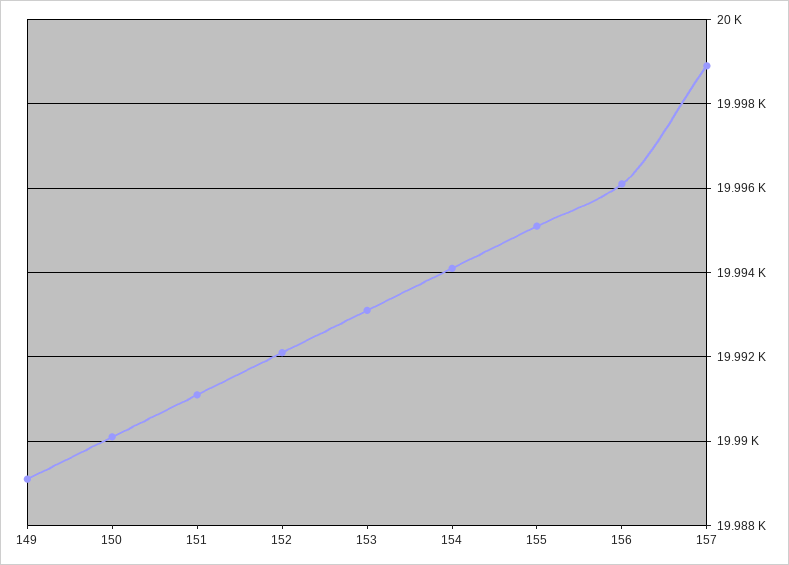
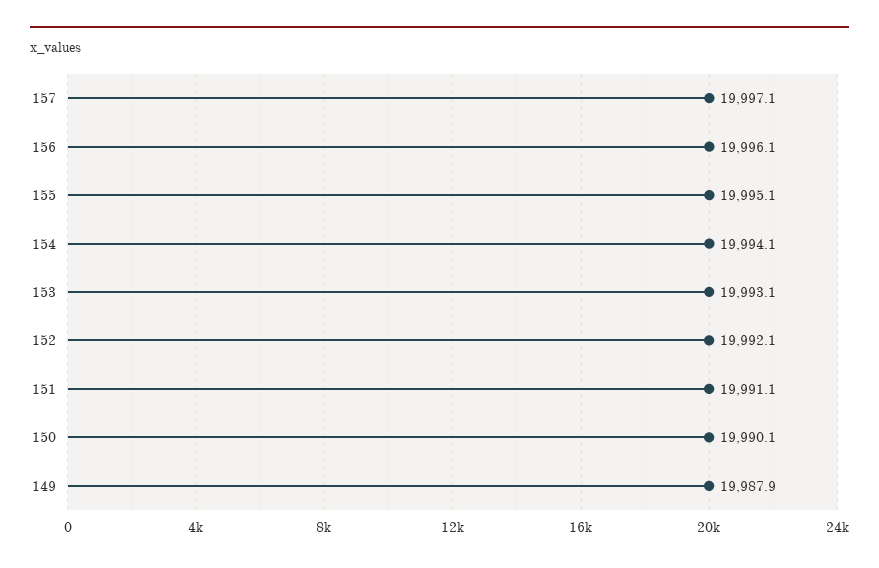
  {
-   "149": 19989,
+   "149": 19987.9,
    "150": 19990.1,
    "151": 19991.1,
    "152": 19992.1,
    "153": 19993.1,
    "154": 19994.1,
    "155": 19995.1,
    "156": 19996.1,
-   "157": 19999
+   "157": 19997.1
  }

